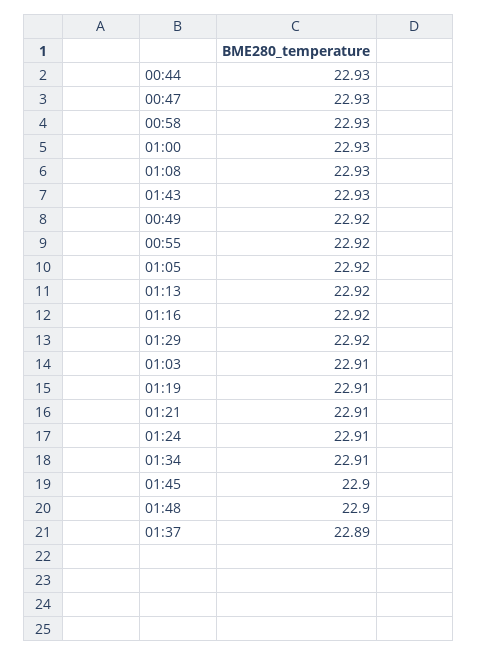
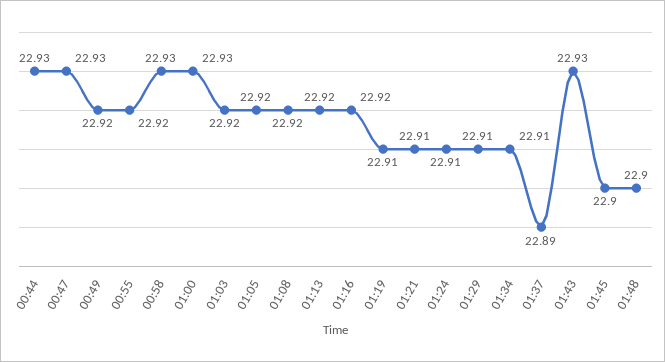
  {
    "00:44": 22.93,
    "00:47": 22.93,
    "00:58": 22.93,
    "01:00": 22.93,
-   "01:08": 22.93,
+   "01:08": 22.92,
    "01:43": 22.93,
    "00:49": 22.92,
    "00:55": 22.92,
    "01:05": 22.92,
    "01:13": 22.92,
    "01:16": 22.92,
-   "01:29": 22.92,
+   "01:29": 22.91,
-   "01:03": 22.91,
+   "01:03": 22.92,
    "01:19": 22.91,
    "01:21": 22.91,
    "01:24": 22.91,
    "01:34": 22.91,
    "01:45": 22.9,
    "01:48": 22.9,
    "01:37": 22.89
  }

